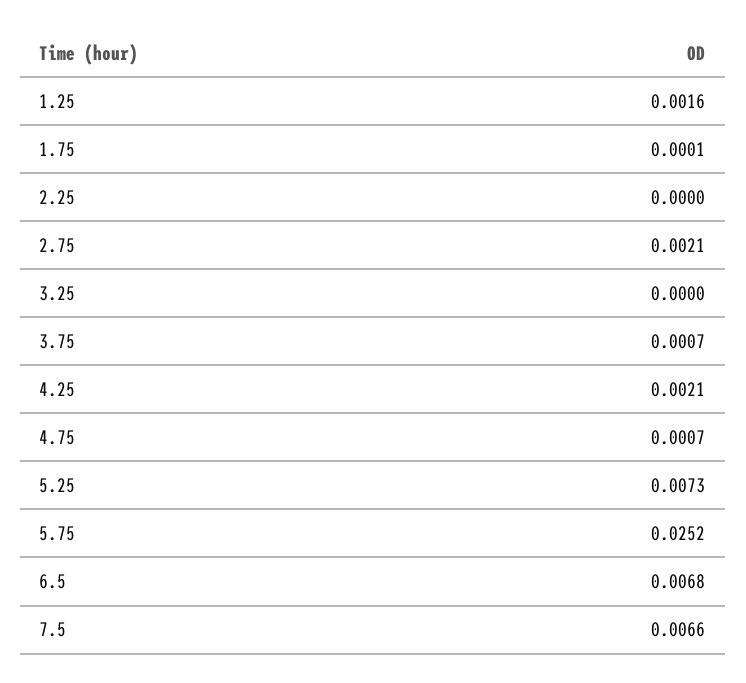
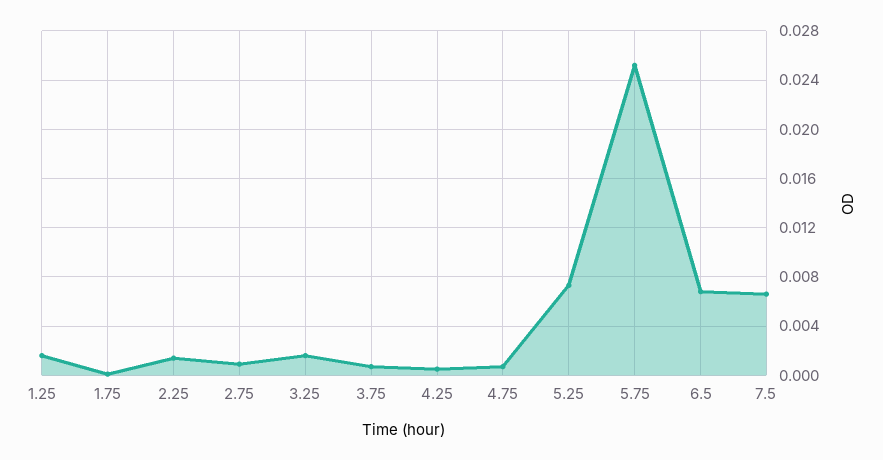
  {
    "1.25": 0.0016,
    "1.75": 0.0001,
-   "2.25": 0,
+   "2.25": 0.0015,
-   "2.75": 0.0021,
+   "2.75": 0.001,
-   "3.25": 0,
+   "3.25": 0.0015,
    "3.75": 0.0007,
-   "4.25": 0.0021,
+   "4.25": 0.0005,
    "4.75": 0.0007,
    "5.25": 0.0073,
    "5.75": 0.0252,
    "6.5": 0.0068,
    "7.5": 0.0066
  }

